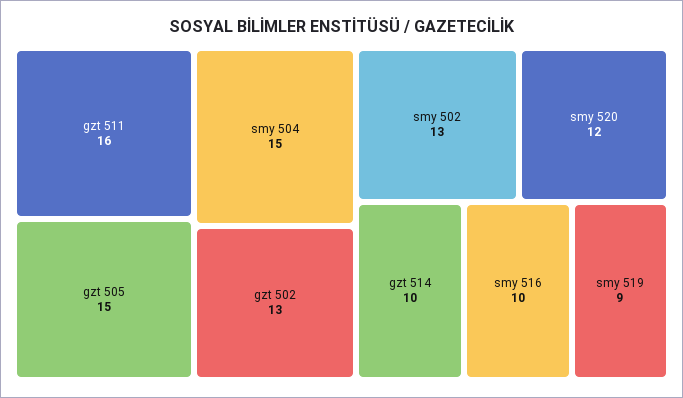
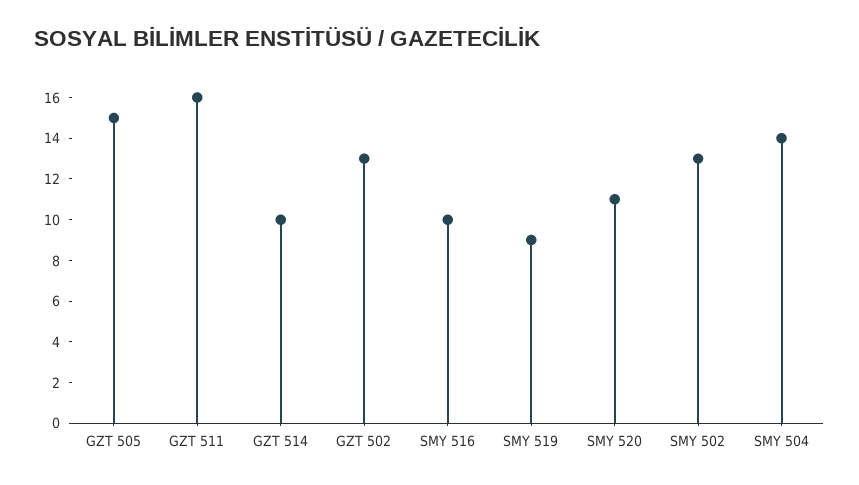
  {
    "gzt 511": 16,
    "gzt 505": 15,
-   "smy 504": 15,
+   "smy 504": 14,
    "gzt 502": 13,
    "smy 502": 13,
-   "smy 520": 12,
+   "smy 520": 11,
    "gzt 514": 10,
    "smy 516": 10,
    "smy 519": 9
  }

